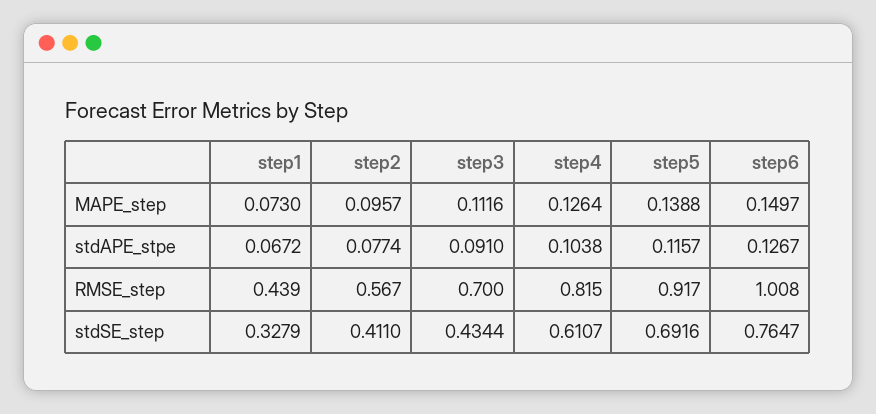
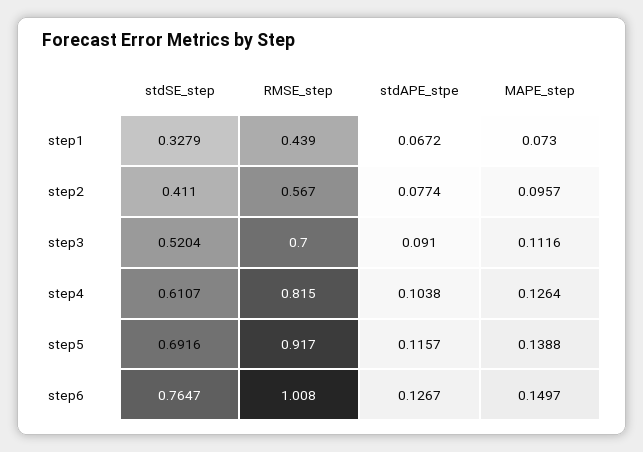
  {
    "step1": {
      "MAPE_step": 0.073,
      "stdAPE_stpe": 0.0672,
      "RMSE_step": 0.439,
      "stdSE_step": 0.3279
    },
    "step2": {
      "MAPE_step": 0.0957,
      "stdAPE_stpe": 0.0774,
      "RMSE_step": 0.567,
      "stdSE_step": 0.411
    },
    "step3": {
      "MAPE_step": 0.1116,
      "stdAPE_stpe": 0.091,
      "RMSE_step": 0.7,
-     "stdSE_step": 0.4344
+     "stdSE_step": 0.5204
    },
    "step4": {
      "MAPE_step": 0.1264,
      "stdAPE_stpe": 0.1038,
      "RMSE_step": 0.815,
      "stdSE_step": 0.6107
    },
    "step5": {
      "MAPE_step": 0.1388,
      "stdAPE_stpe": 0.1157,
      "RMSE_step": 0.917,
      "stdSE_step": 0.6916
    },
    "step6": {
      "MAPE_step": 0.1497,
      "stdAPE_stpe": 0.1267,
      "RMSE_step": 1.008,
      "stdSE_step": 0.7647
    }
  }

